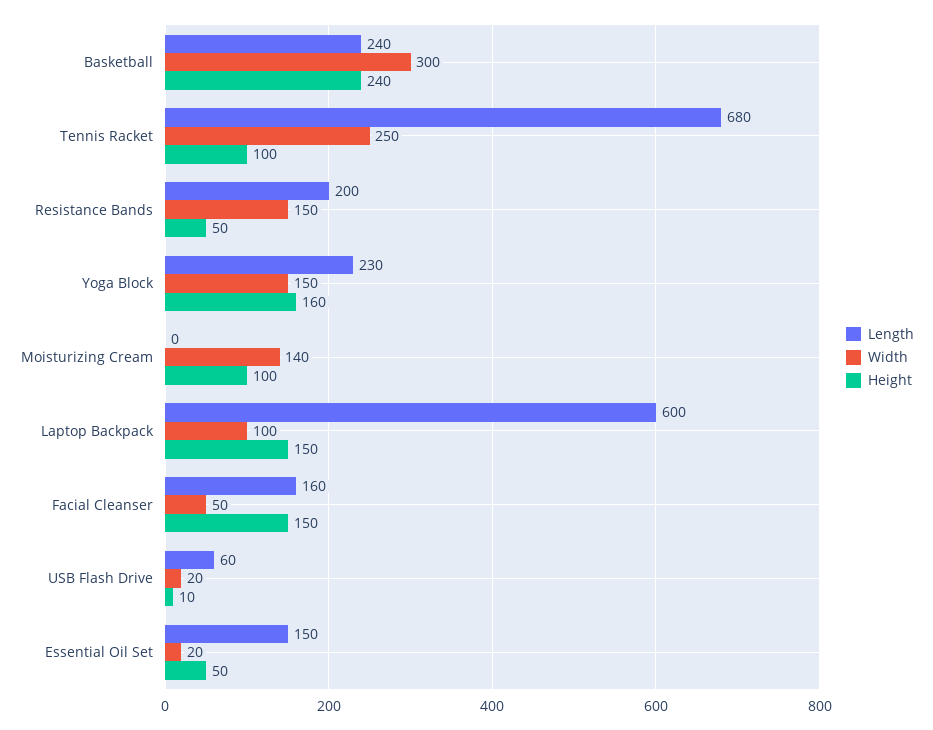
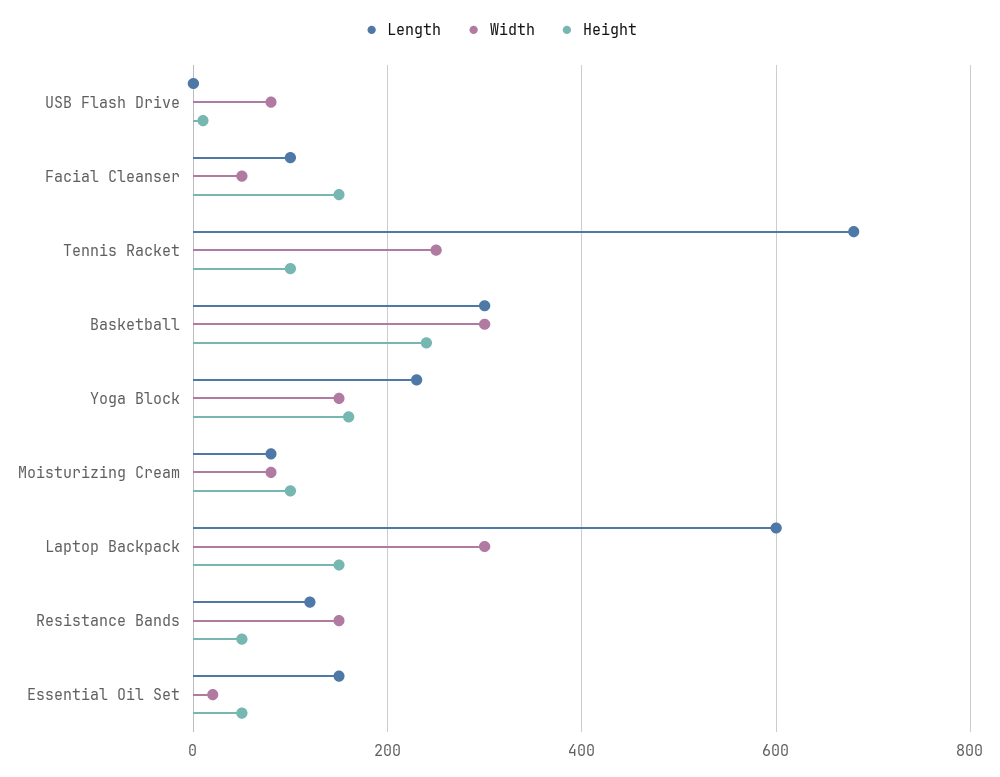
  {
    "Length": {
-     "Basketball": 240,
+     "Basketball": 300,
      "Tennis Racket": 680,
-     "Resistance Bands": 200,
+     "Resistance Bands": 120,
      "Yoga Block": 230,
-     "Moisturizing Cream": 0,
+     "Moisturizing Cream": 80,
      "Laptop Backpack": 600,
-     "Facial Cleanser": 160,
+     "Facial Cleanser": 100,
-     "USB Flash Drive": 60,
+     "USB Flash Drive": 0,
      "Essential Oil Set": 150
    },
    "Width": {
      "Basketball": 300,
      "Tennis Racket": 250,
      "Resistance Bands": 150,
      "Yoga Block": 150,
-     "Moisturizing Cream": 140,
+     "Moisturizing Cream": 80,
-     "Laptop Backpack": 100,
+     "Laptop Backpack": 300,
      "Facial Cleanser": 50,
-     "USB Flash Drive": 20,
+     "USB Flash Drive": 80,
      "Essential Oil Set": 20
    },
    "Height": {
      "Basketball": 240,
      "Tennis Racket": 100,
      "Resistance Bands": 50,
      "Yoga Block": 160,
      "Moisturizing Cream": 100,
      "Laptop Backpack": 150,
      "Facial Cleanser": 150,
      "USB Flash Drive": 10,
      "Essential Oil Set": 50
    }
  }

